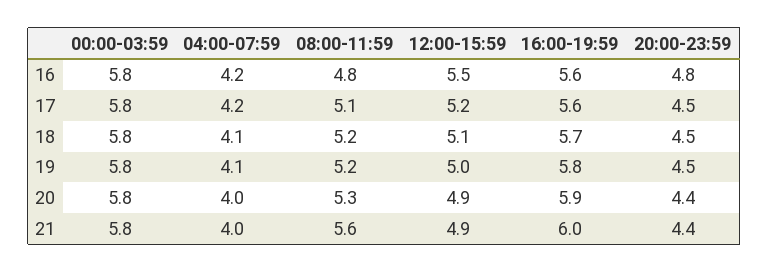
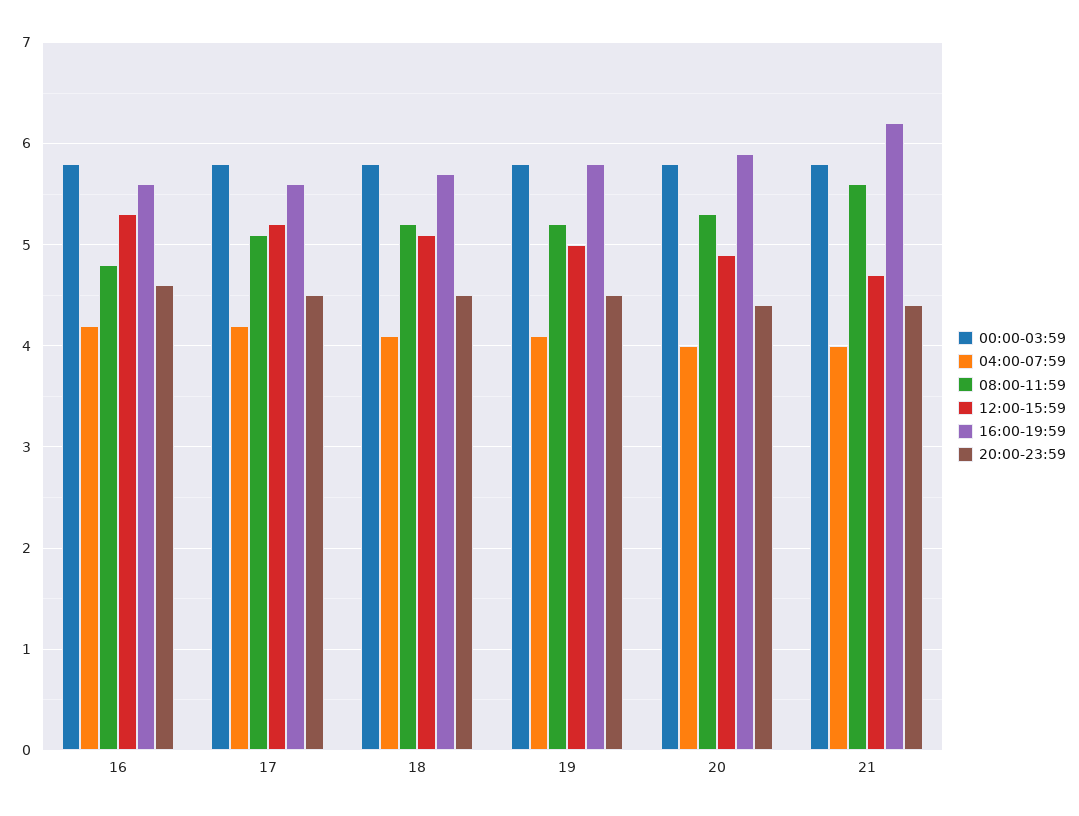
  {
    "00:00-03:59": {
      "16": 5.8,
      "17": 5.8,
      "18": 5.8,
      "19": 5.8,
      "20": 5.8,
      "21": 5.8
    },
    "04:00-07:59": {
      "16": 4.2,
      "17": 4.2,
      "18": 4.1,
      "19": 4.1,
      "20": 4,
      "21": 4
    },
    "08:00-11:59": {
      "16": 4.8,
      "17": 5.1,
      "18": 5.2,
      "19": 5.2,
      "20": 5.3,
      "21": 5.6
    },
    "12:00-15:59": {
-     "16": 5.5,
+     "16": 5.3,
      "17": 5.2,
      "18": 5.1,
      "19": 5,
      "20": 4.9,
-     "21": 4.9
+     "21": 4.7
    },
    "16:00-19:59": {
      "16": 5.6,
      "17": 5.6,
      "18": 5.7,
      "19": 5.8,
      "20": 5.9,
-     "21": 6
+     "21": 6.2
    },
    "20:00-23:59": {
-     "16": 4.8,
+     "16": 4.6,
      "17": 4.5,
      "18": 4.5,
      "19": 4.5,
      "20": 4.4,
      "21": 4.4
    }
  }

